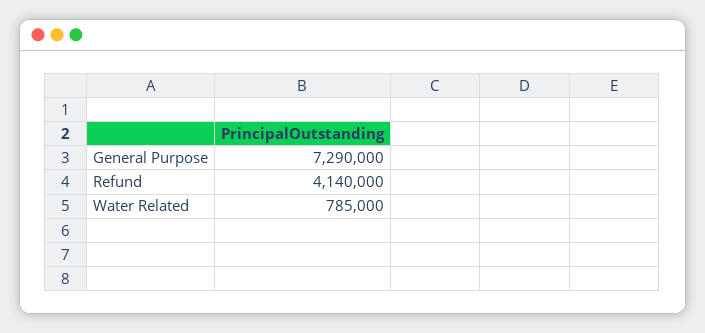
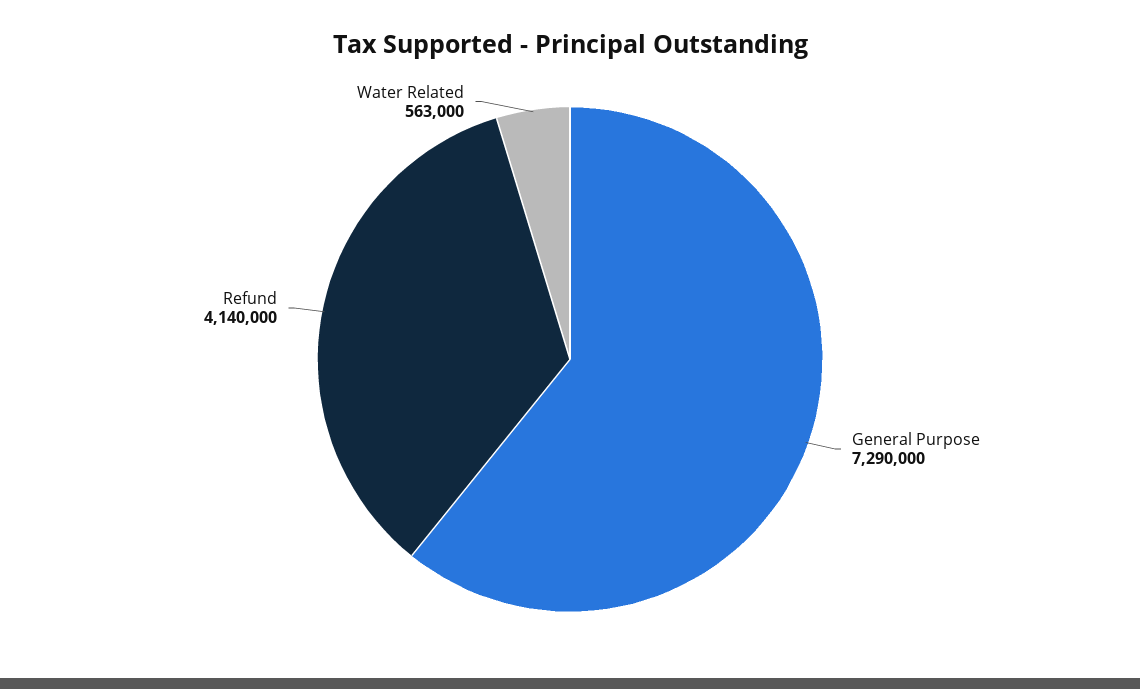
  {
    "General Purpose": 7290000,
    "Refund": 4140000,
-   "Water Related": 785000
+   "Water Related": 563000
  }

